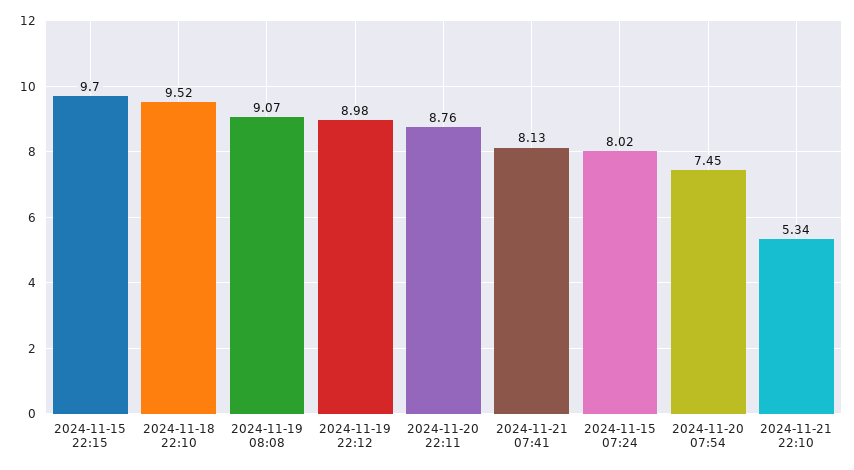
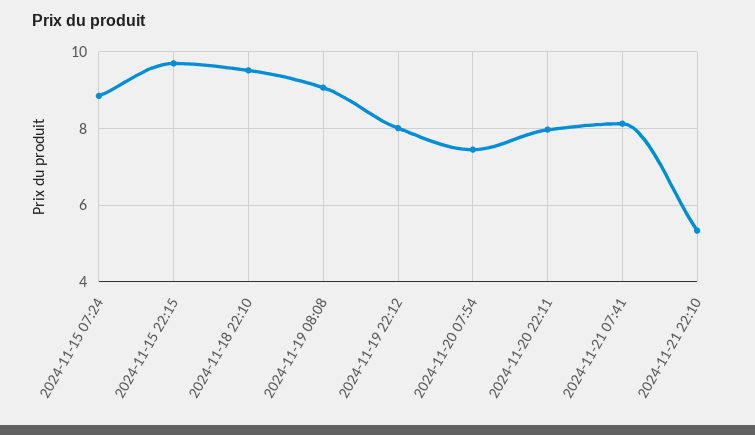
  {
    "2024-11-15 22:15": 9.7,
    "2024-11-18 22:10": 9.52,
    "2024-11-19 08:08": 9.07,
-   "2024-11-19 22:12": 8.98,
+   "2024-11-19 22:12": 8,
-   "2024-11-20 22:11": 8.76,
+   "2024-11-20 22:11": 8,
    "2024-11-21 07:41": 8.13,
-   "2024-11-15 07:24": 8.02,
+   "2024-11-15 07:24": 8.8,
    "2024-11-20 07:54": 7.45,
    "2024-11-21 22:10": 5.34
  }

